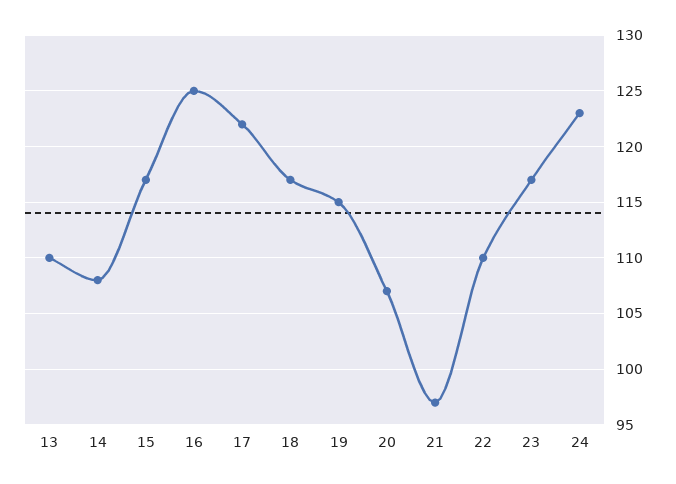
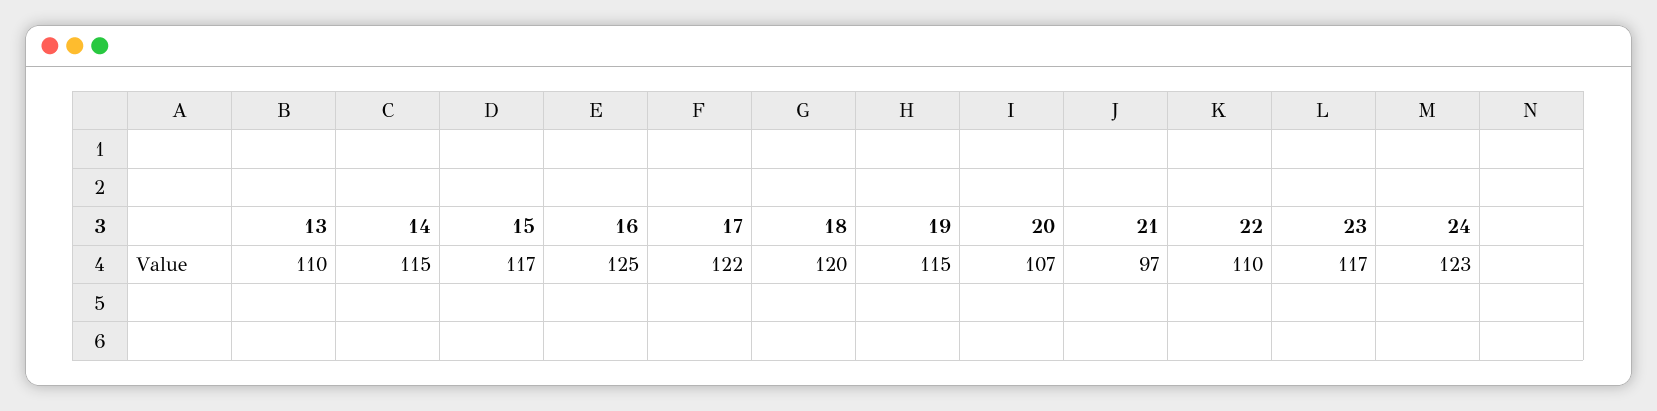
  {
    "13": 110,
-   "14": 108,
+   "14": 115,
    "15": 117,
    "16": 125,
    "17": 122,
-   "18": 117,
+   "18": 120,
    "19": 115,
    "20": 107,
    "21": 97,
    "22": 110,
    "23": 117,
    "24": 123
  }

